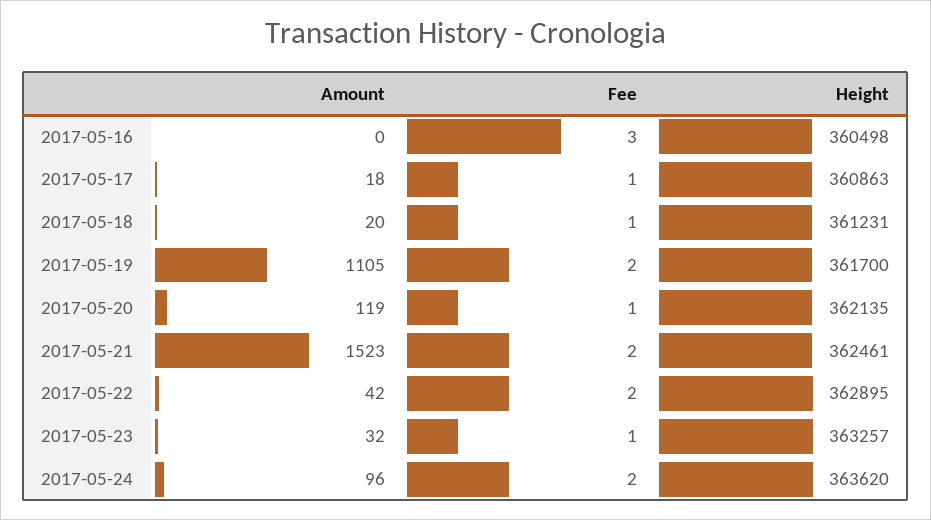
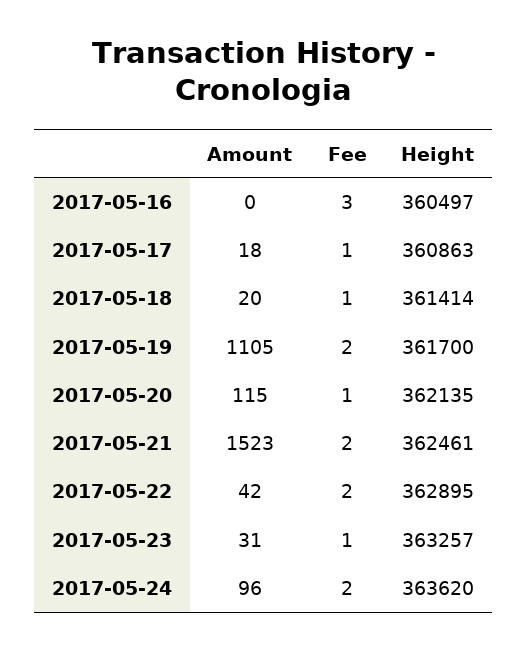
  {
    "Amount": {
      "2017-05-16": 0,
      "2017-05-17": 18,
      "2017-05-18": 20,
      "2017-05-19": 1105,
-     "2017-05-20": 119,
+     "2017-05-20": 115,
      "2017-05-21": 1523,
      "2017-05-22": 42,
-     "2017-05-23": 32,
+     "2017-05-23": 31,
      "2017-05-24": 96
    },
    "Fee": {
      "2017-05-16": 3,
      "2017-05-17": 1,
      "2017-05-18": 1,
      "2017-05-19": 2,
      "2017-05-20": 1,
      "2017-05-21": 2,
      "2017-05-22": 2,
      "2017-05-23": 1,
      "2017-05-24": 2
    },
    "Height": {
-     "2017-05-16": 360498,
+     "2017-05-16": 360497,
      "2017-05-17": 360863,
-     "2017-05-18": 361231,
+     "2017-05-18": 361414,
      "2017-05-19": 361700,
      "2017-05-20": 362135,
      "2017-05-21": 362461,
      "2017-05-22": 362895,
      "2017-05-23": 363257,
      "2017-05-24": 363620
    }
  }

